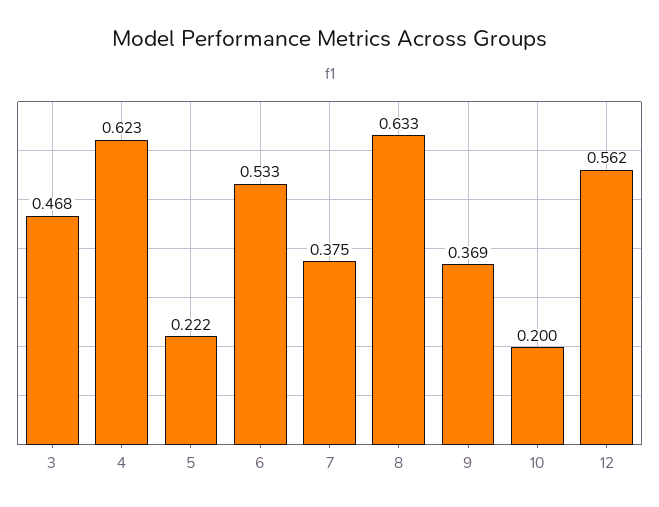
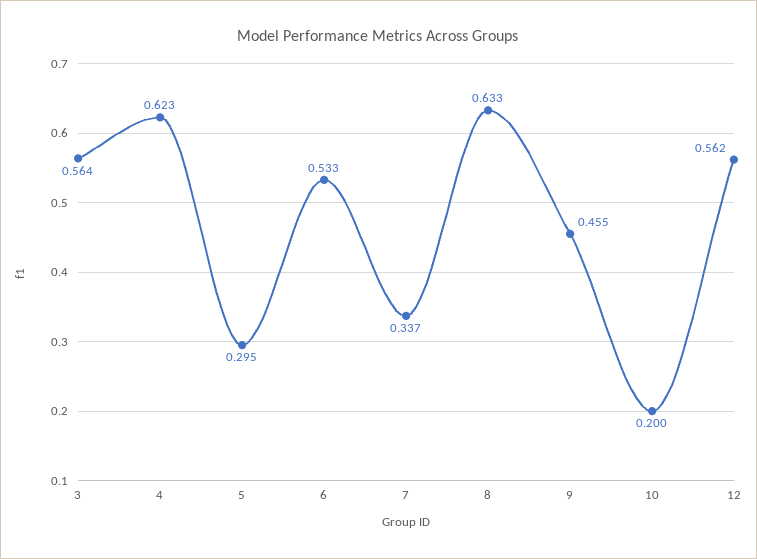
  {
-   "3": 0.468,
+   "3": 0.564,
    "4": 0.623,
-   "5": 0.222,
+   "5": 0.295,
    "6": 0.533,
-   "7": 0.375,
+   "7": 0.337,
    "8": 0.633,
-   "9": 0.369,
+   "9": 0.455,
    "10": 0.2,
    "12": 0.562
  }

